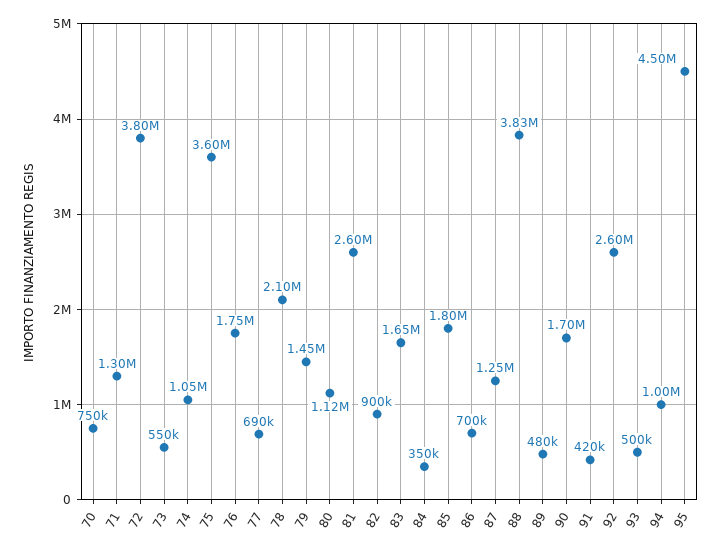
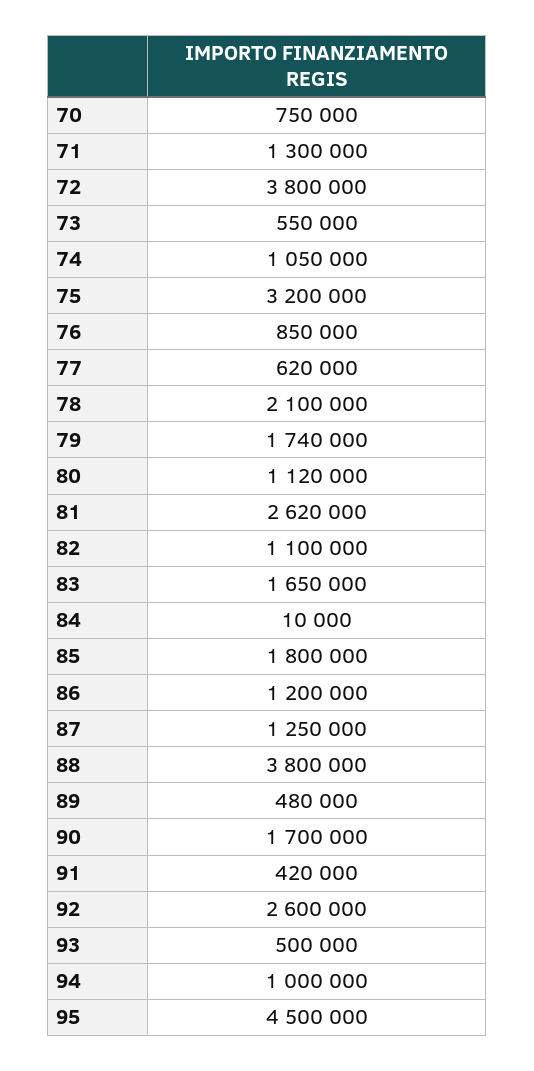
  {
    "70": 750000,
    "71": 1300000,
    "72": 3800000,
    "73": 550000,
    "74": 1050000,
-   "75": 3600000,
+   "75": 3200000,
-   "76": 1750000,
+   "76": 850000,
-   "77": 690000,
+   "77": 620000,
    "78": 2100000,
-   "79": 1450000,
+   "79": 1740000,
    "80": 1120000,
-   "81": 2600000,
+   "81": 2620000,
-   "82": 900000,
+   "82": 1100000,
    "83": 1650000,
-   "84": 350000,
+   "84": 10000,
    "85": 1800000,
-   "86": 700000,
+   "86": 1200000,
    "87": 1250000,
-   "88": 3830000,
+   "88": 3800000,
    "89": 480000,
    "90": 1700000,
    "91": 420000,
    "92": 2600000,
    "93": 500000,
    "94": 1000000,
    "95": 4500000
  }

